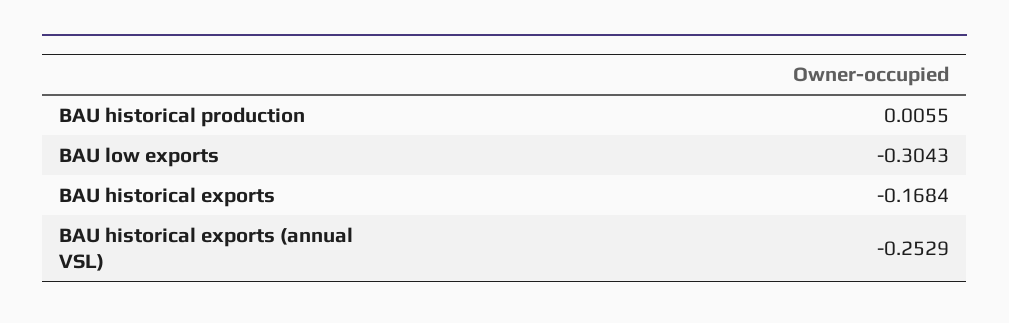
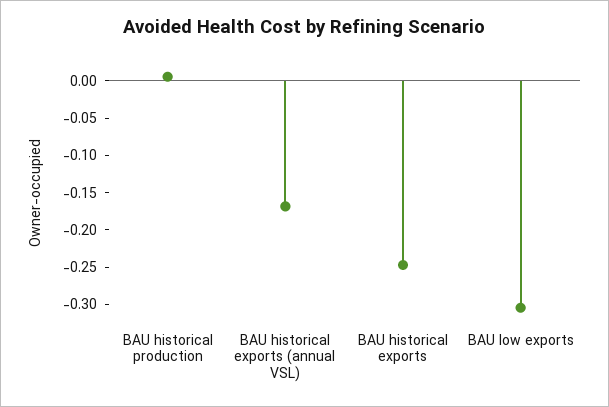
  {
    "BAU historical production": 0.0055,
    "BAU low exports": -0.3043,
-   "BAU historical exports": -0.1684,
+   "BAU historical exports": -0.25,
-   "BAU historical exports (annual VSL)": -0.2529
+   "BAU historical exports (annual VSL)": -0.175
  }

